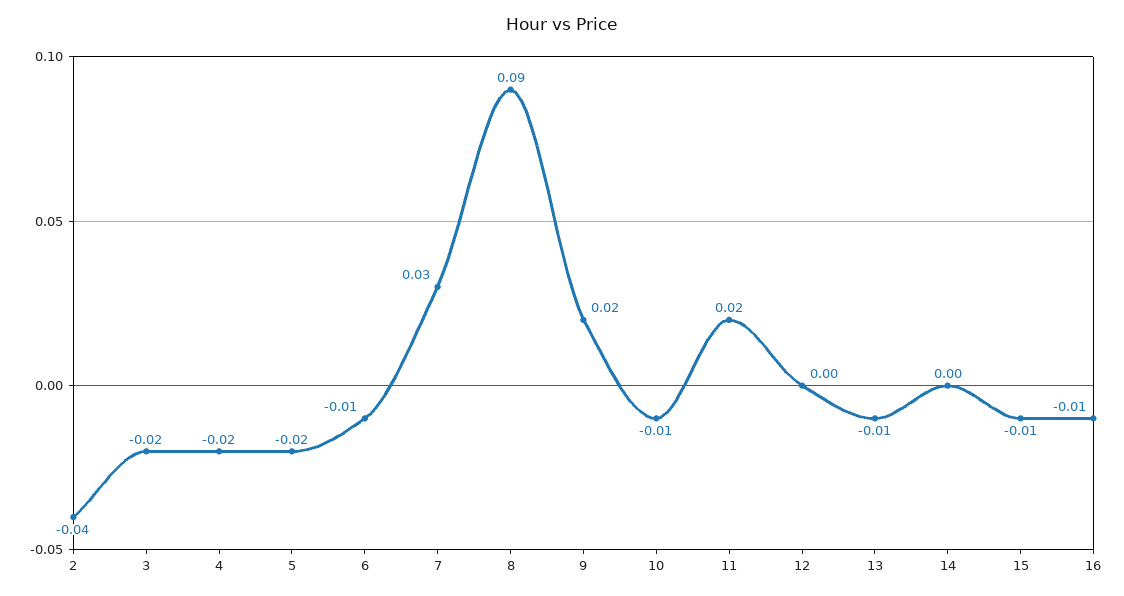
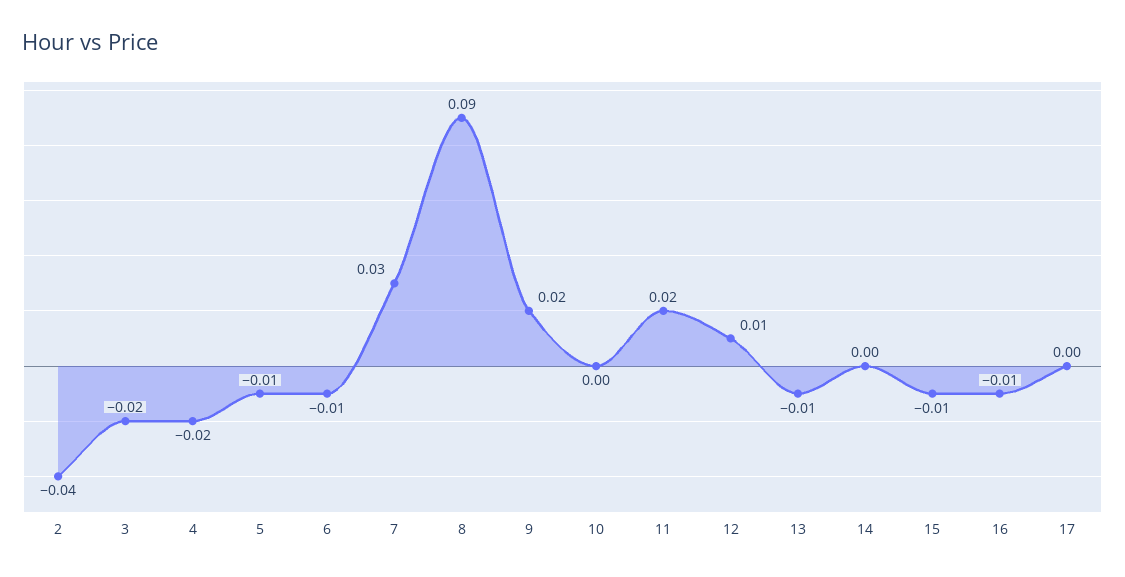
  {
    "2": -0.04,
    "3": -0.02,
    "4": -0.02,
-   "5": -0.02,
+   "5": -0.01,
    "6": -0.01,
    "7": 0.03,
    "8": 0.09,
    "9": 0.02,
-   "10": -0.01,
+   "10": 0,
    "11": 0.02,
-   "12": 0,
+   "12": 0.01,
    "13": -0.01,
    "14": 0,
    "15": -0.01,
-   "16": -0.01
+   "16": -0.01,
+   "17": 0
  }

